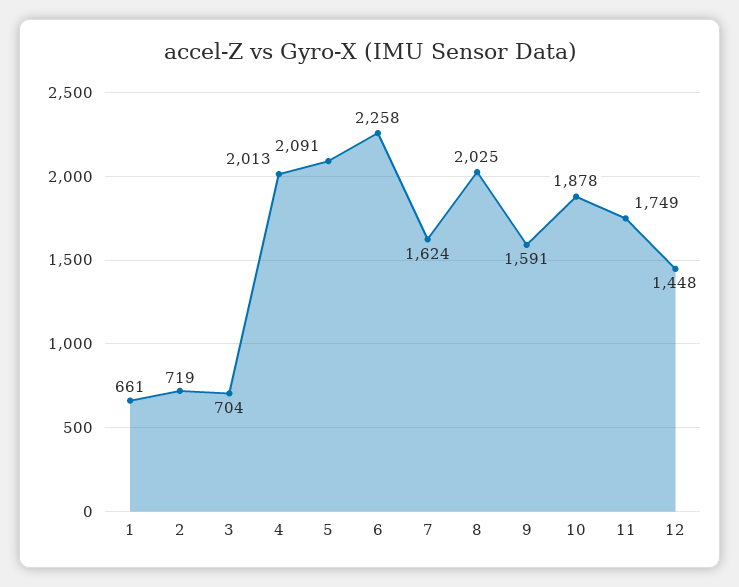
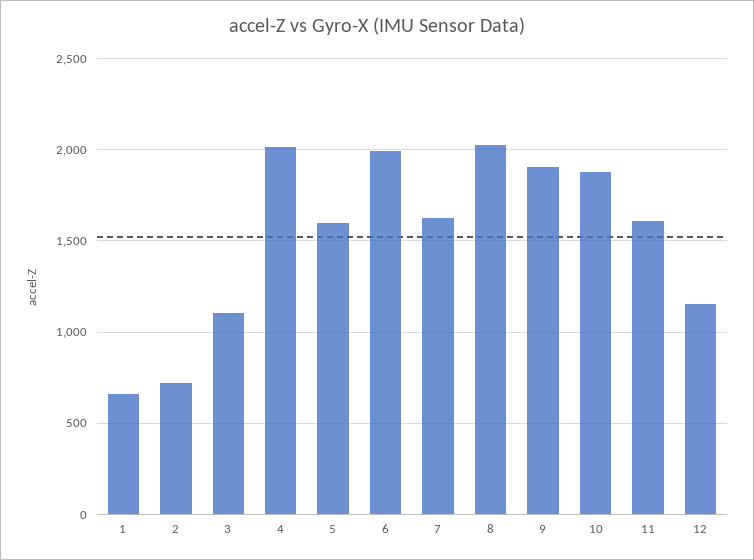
  {
    "1": 661,
    "2": 719,
-   "3": 704,
+   "3": 1100,
    "4": 2013,
-   "5": 2091,
+   "5": 1600,
-   "6": 2258,
+   "6": 2000,
    "7": 1624,
    "8": 2025,
-   "9": 1591,
+   "9": 1900,
    "10": 1878,
-   "11": 1749,
+   "11": 1600,
-   "12": 1448
+   "12": 1150
  }

